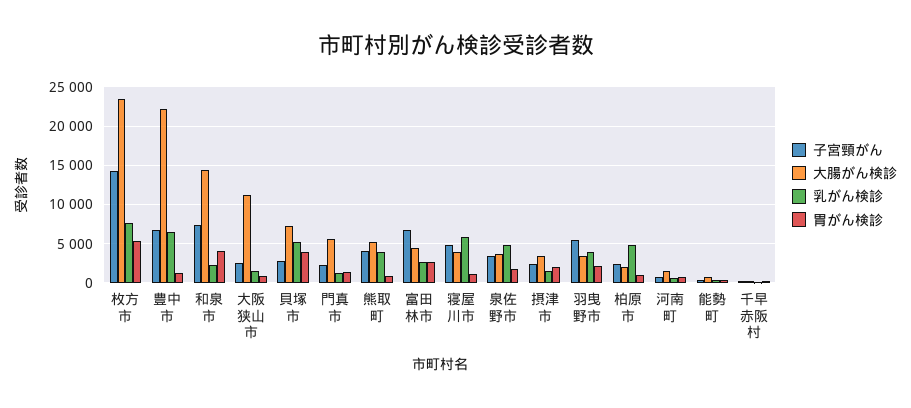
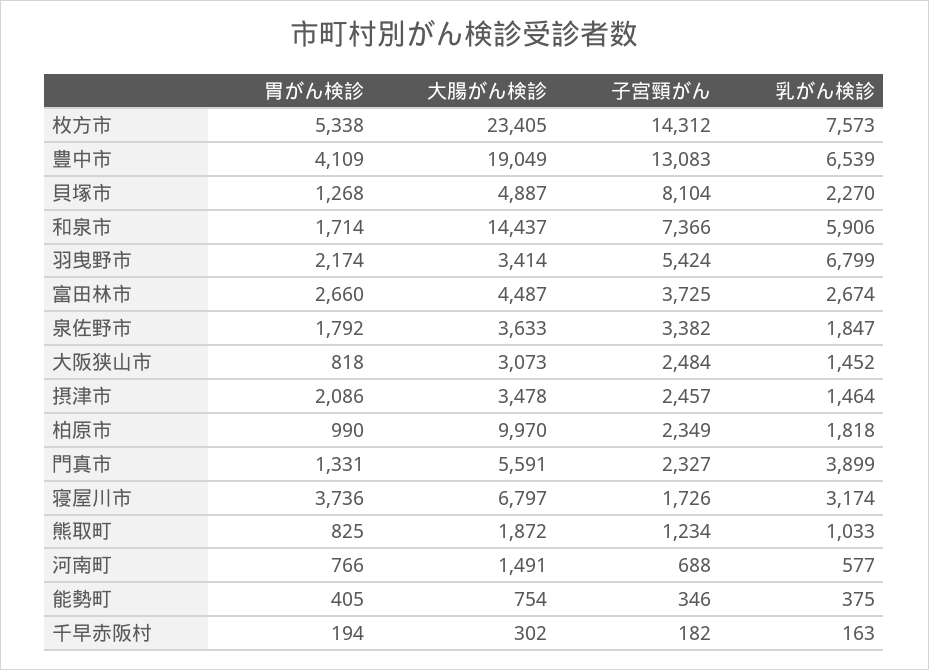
  {
    "子宮頸がん": {
      "枚方市": 14312,
-     "豊中市": 7000,
+     "豊中市": 13083,
      "和泉市": 7366,
      "大阪狭山市": 2484,
-     "貝塚市": 3000,
+     "貝塚市": 8104,
      "門真市": 2327,
-     "熊取町": 4000,
+     "熊取町": 1234,
-     "富田林市": 7000,
+     "富田林市": 3725,
-     "寝屋川市": 5000,
+     "寝屋川市": 1726,
      "泉佐野市": 3382,
      "摂津市": 2457,
      "羽曳野市": 5424,
      "柏原市": 2349,
      "河南町": 688,
      "能勢町": 346,
      "千早赤阪村": 182
    },
    "大腸がん検診": {
      "枚方市": 23405,
-     "豊中市": 22000,
+     "豊中市": 19049,
      "和泉市": 14437,
-     "大阪狭山市": 11000,
+     "大阪狭山市": 3073,
-     "貝塚市": 7000,
+     "貝塚市": 4887,
      "門真市": 5591,
-     "熊取町": 5000,
+     "熊取町": 1872,
      "富田林市": 4487,
-     "寝屋川市": 4000,
+     "寝屋川市": 6797,
      "泉佐野市": 3633,
      "摂津市": 3478,
      "羽曳野市": 3414,
-     "柏原市": 2000,
+     "柏原市": 9970,
      "河南町": 1491,
      "能勢町": 754,
      "千早赤阪村": 302
    },
    "乳がん検診": {
      "枚方市": 7573,
      "豊中市": 6539,
-     "和泉市": 2000,
+     "和泉市": 5906,
      "大阪狭山市": 1452,
-     "貝塚市": 5000,
+     "貝塚市": 2270,
-     "門真市": 1000,
+     "門真市": 3899,
-     "熊取町": 4000,
+     "熊取町": 1033,
      "富田林市": 2674,
-     "寝屋川市": 6000,
+     "寝屋川市": 3174,
-     "泉佐野市": 5000,
+     "泉佐野市": 1847,
      "摂津市": 1464,
-     "羽曳野市": 4000,
+     "羽曳野市": 6799,
-     "柏原市": 5000,
+     "柏原市": 1818,
      "河南町": 577,
      "能勢町": 375,
      "千早赤阪村": 163
    },
    "胃がん検診": {
      "枚方市": 5338,
-     "豊中市": 1000,
+     "豊中市": 4109,
-     "和泉市": 4000,
+     "和泉市": 1714,
      "大阪狭山市": 818,
-     "貝塚市": 4000,
+     "貝塚市": 1268,
      "門真市": 1331,
      "熊取町": 825,
      "富田林市": 2660,
-     "寝屋川市": 1000,
+     "寝屋川市": 3736,
      "泉佐野市": 1792,
      "摂津市": 2086,
      "羽曳野市": 2174,
      "柏原市": 990,
      "河南町": 766,
      "能勢町": 405,
      "千早赤阪村": 194
    }
  }

